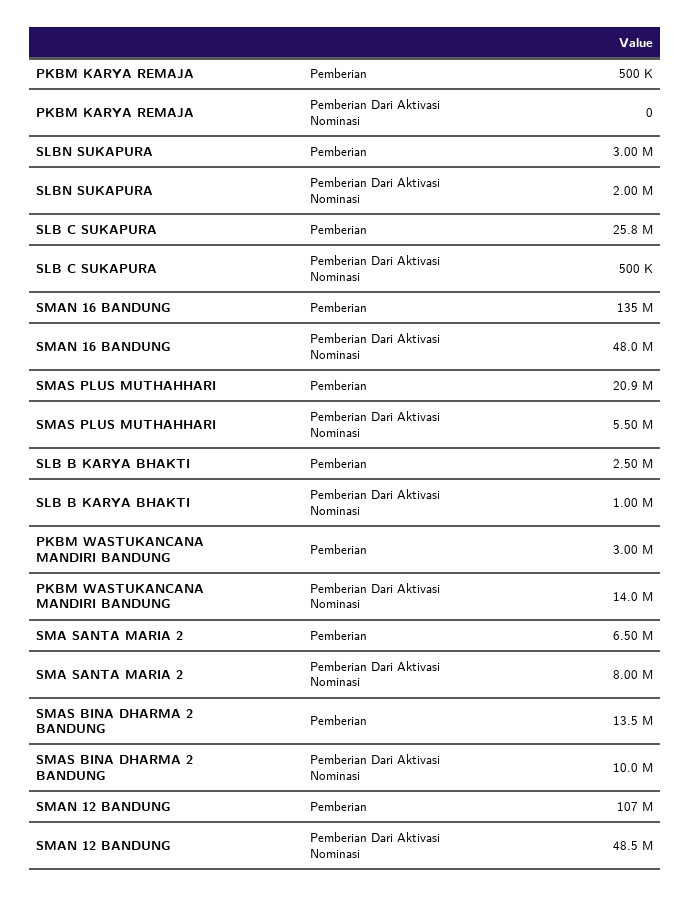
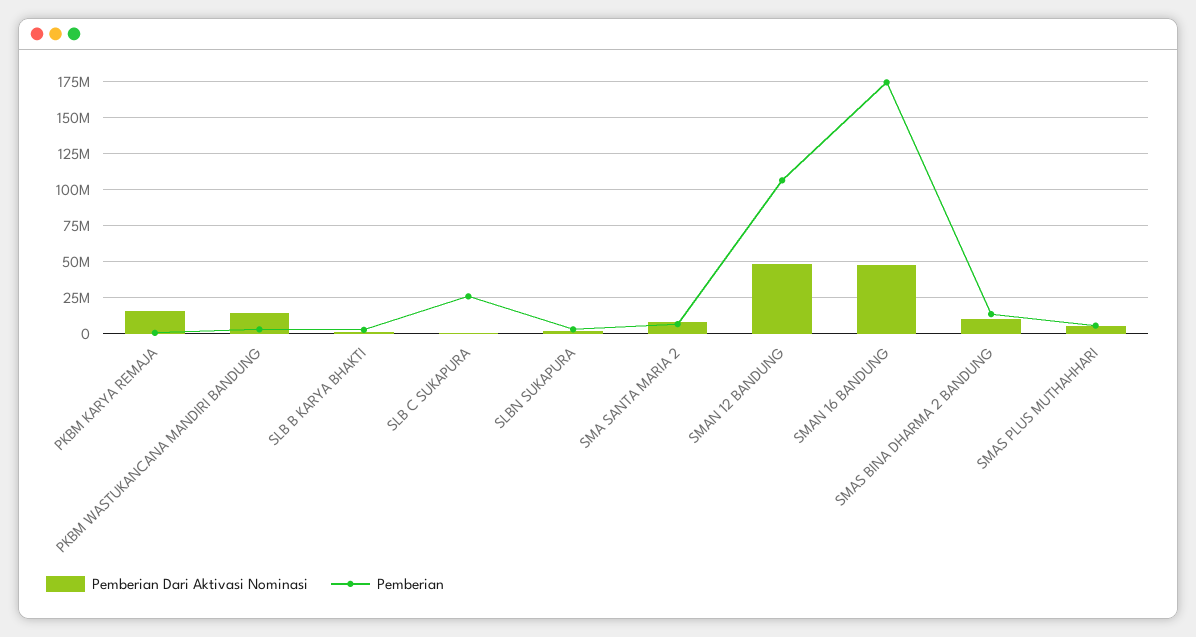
  {
    "Pemberian": {
      "PKBM KARYA REMAJA": 500000,
      "SLBN SUKAPURA": 3000000,
      "SLB C SUKAPURA": 25800000,
-     "SMAN 16 BANDUNG": 135000000,
+     "SMAN 16 BANDUNG": 175000000,
-     "SMAS PLUS MUTHAHHARI": 20900000,
+     "SMAS PLUS MUTHAHHARI": 5000000,
      "SLB B KARYA BHAKTI": 2500000,
      "PKBM WASTUKANCANA MANDIRI BANDUNG": 3000000,
      "SMA SANTA MARIA 2": 6500000,
      "SMAS BINA DHARMA 2 BANDUNG": 13500000,
      "SMAN 12 BANDUNG": 107000000
    },
    "Pemberian Dari Aktivasi Nominasi": {
-     "PKBM KARYA REMAJA": 0,
+     "PKBM KARYA REMAJA": 15000000,
      "SLBN SUKAPURA": 2000000,
      "SLB C SUKAPURA": 500000,
      "SMAN 16 BANDUNG": 48000000,
      "SMAS PLUS MUTHAHHARI": 5500000,
      "SLB B KARYA BHAKTI": 1000000,
      "PKBM WASTUKANCANA MANDIRI BANDUNG": 14000000,
      "SMA SANTA MARIA 2": 8000000,
      "SMAS BINA DHARMA 2 BANDUNG": 10000000,
      "SMAN 12 BANDUNG": 48500000
    }
  }

